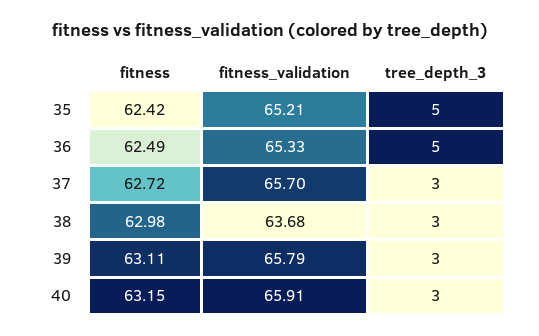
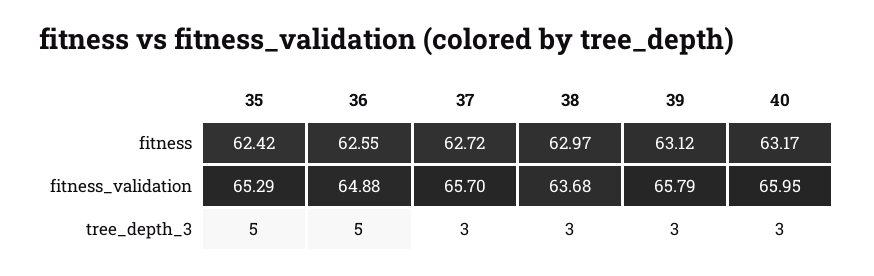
  {
    "fitness": {
      "35": 62.42,
-     "36": 62.49,
+     "36": 62.55,
      "37": 62.72,
-     "38": 62.98,
+     "38": 62.97,
-     "39": 63.11,
+     "39": 63.12,
-     "40": 63.15
+     "40": 63.17
    },
    "fitness_validation": {
-     "35": 65.21,
+     "35": 65.29,
-     "36": 65.33,
+     "36": 64.88,
      "37": 65.7,
      "38": 63.68,
      "39": 65.79,
-     "40": 65.91
+     "40": 65.95
    },
    "tree_depth_3": {
      "35": 5,
      "36": 5,
      "37": 3,
      "38": 3,
      "39": 3,
      "40": 3
    }
  }

